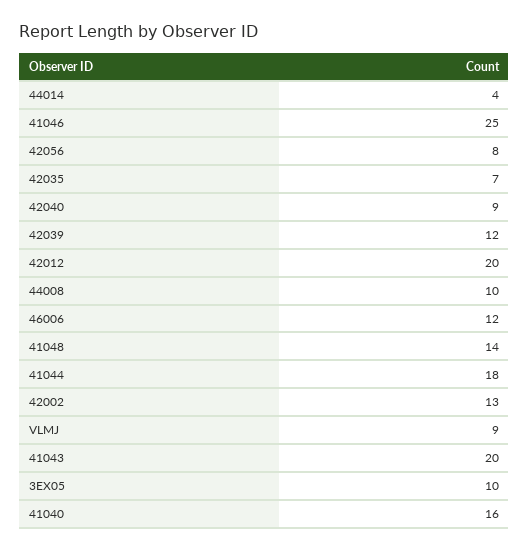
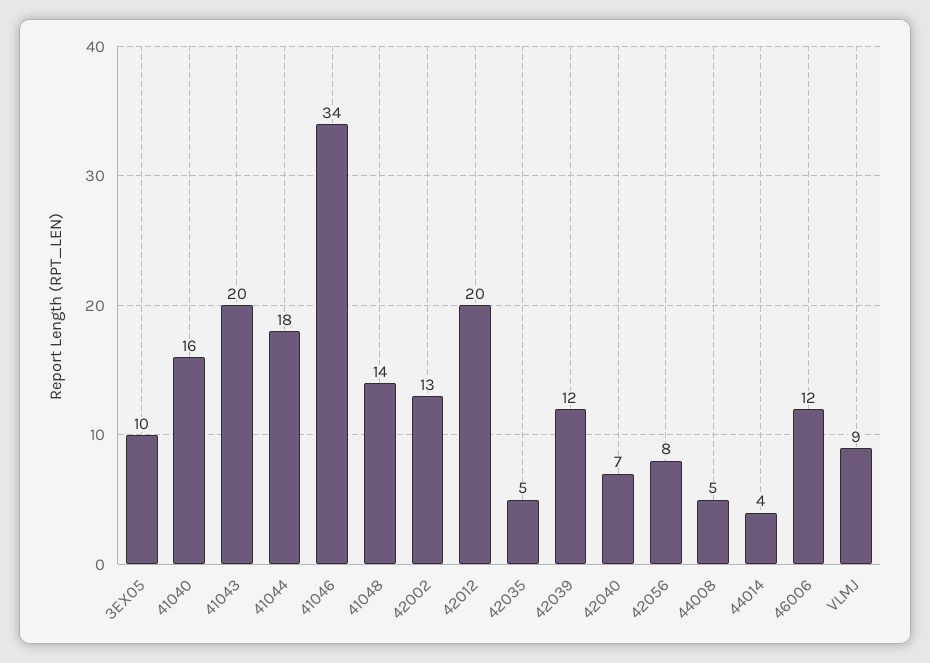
  {
    "44014": 4,
-   "41046": 25,
+   "41046": 34,
    "42056": 8,
-   "42035": 7,
+   "42035": 5,
-   "42040": 9,
+   "42040": 7,
    "42039": 12,
    "42012": 20,
-   "44008": 10,
+   "44008": 5,
    "46006": 12,
    "41048": 14,
    "41044": 18,
    "42002": 13,
    "VLMJ": 9,
    "41043": 20,
    "3EX05": 10,
    "41040": 16
  }

